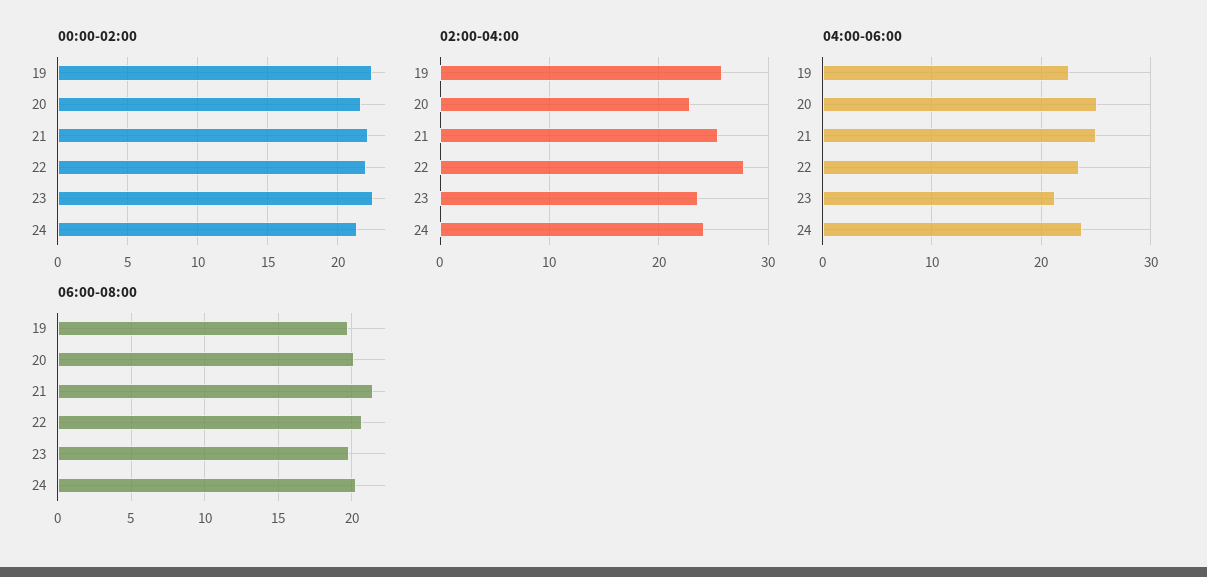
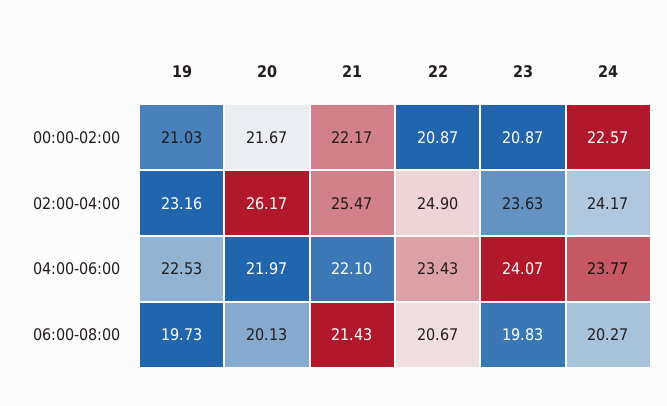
  {
    "00:00-02:00": {
-     "19": 22.5,
+     "19": 21.03,
      "20": 21.67,
      "21": 22.17,
-     "22": 22,
+     "22": 20.87,
-     "23": 22.5,
+     "23": 20.87,
-     "24": 21.5
+     "24": 22.57
    },
    "02:00-04:00": {
-     "19": 26,
+     "19": 23.16,
-     "20": 23,
+     "20": 26.17,
      "21": 25.47,
-     "22": 28,
+     "22": 24.9,
      "23": 23.63,
      "24": 24.17
    },
    "04:00-06:00": {
      "19": 22.53,
-     "20": 25,
+     "20": 21.97,
-     "21": 25,
+     "21": 22.1,
      "22": 23.43,
-     "23": 21,
+     "23": 24.07,
      "24": 23.77
    },
    "06:00-08:00": {
      "19": 19.73,
      "20": 20.13,
      "21": 21.43,
      "22": 20.67,
      "23": 19.83,
      "24": 20.27
    }
  }

